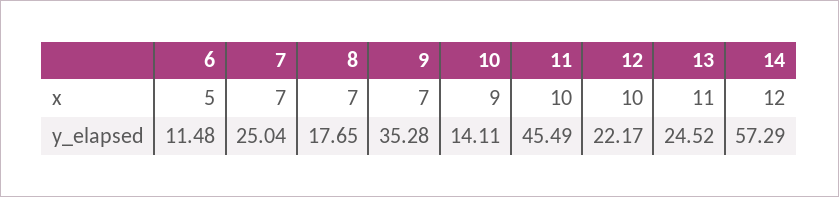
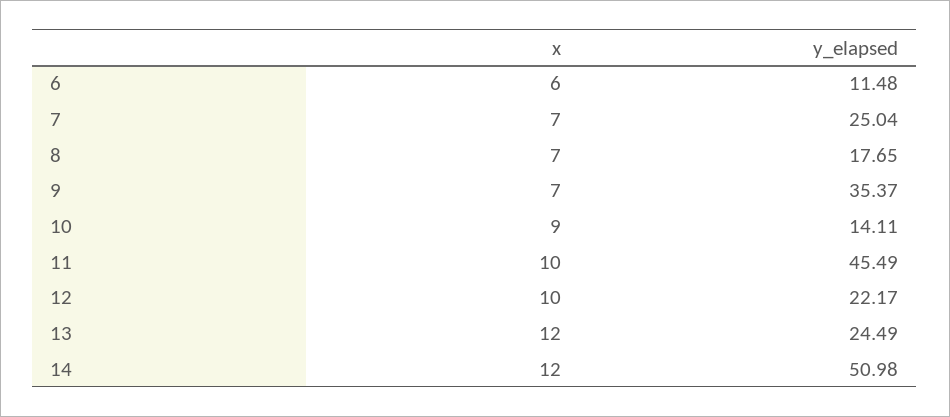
  {
    "6": {
-     "x": 5,
+     "x": 6,
      "y_elapsed": 11.48
    },
    "7": {
      "x": 7,
      "y_elapsed": 25.04
    },
    "8": {
      "x": 7,
      "y_elapsed": 17.65
    },
    "9": {
      "x": 7,
-     "y_elapsed": 35.28
+     "y_elapsed": 35.37
    },
    "10": {
      "x": 9,
      "y_elapsed": 14.11
    },
    "11": {
      "x": 10,
      "y_elapsed": 45.49
    },
    "12": {
      "x": 10,
      "y_elapsed": 22.17
    },
    "13": {
-     "x": 11,
+     "x": 12,
-     "y_elapsed": 24.52
+     "y_elapsed": 24.49
    },
    "14": {
      "x": 12,
-     "y_elapsed": 57.29
+     "y_elapsed": 50.98
    }
  }

